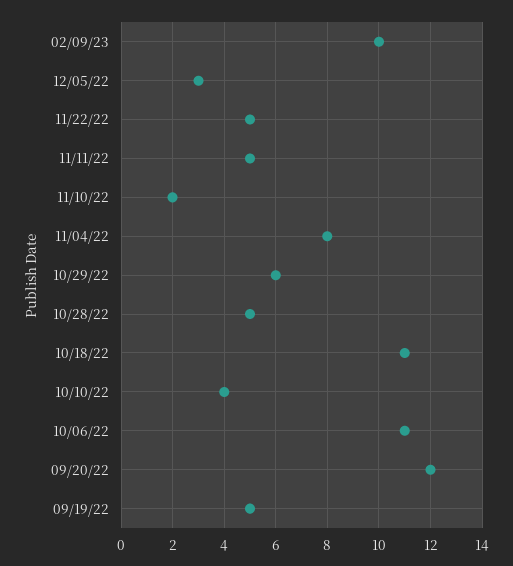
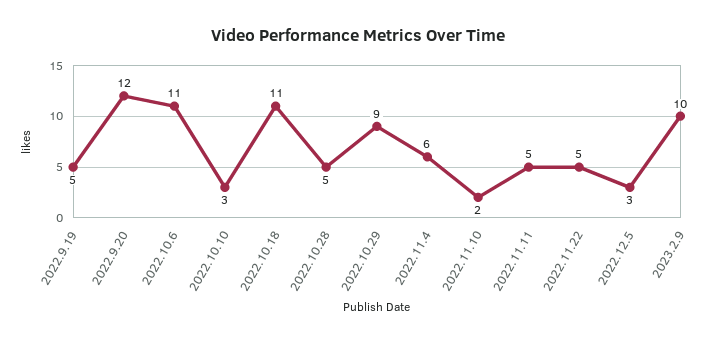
  {
    "02/09/23": 10,
    "12/05/22": 3,
    "11/22/22": 5,
    "11/11/22": 5,
    "11/10/22": 2,
-   "11/04/22": 8,
+   "11/04/22": 6,
-   "10/29/22": 6,
+   "10/29/22": 9,
    "10/28/22": 5,
    "10/18/22": 11,
-   "10/10/22": 4,
+   "10/10/22": 3,
    "10/06/22": 11,
    "09/20/22": 12,
    "09/19/22": 5
  }

